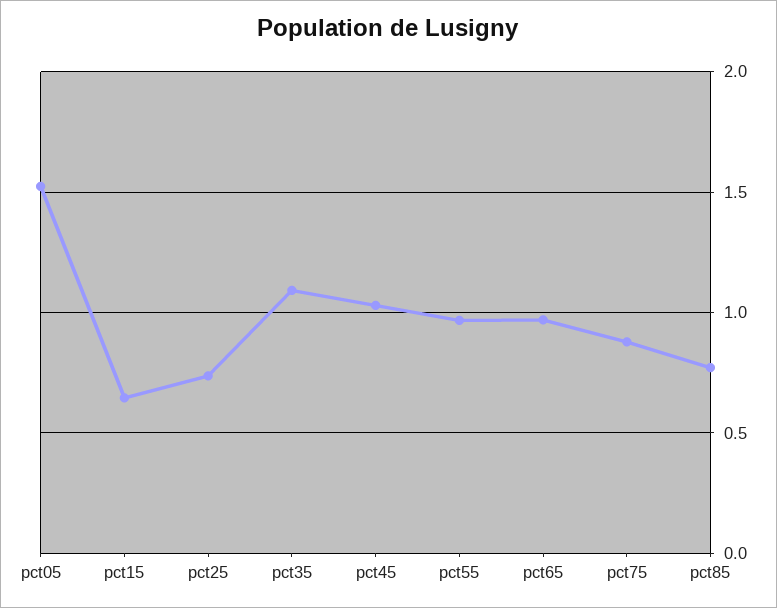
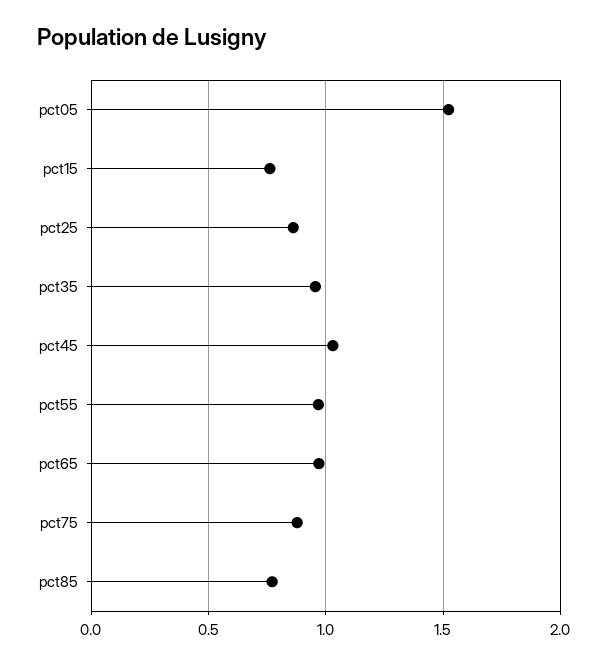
  {
    "pct05": 1.5,
-   "pct15": 0.65,
+   "pct15": 0.75,
-   "pct25": 0.75,
+   "pct25": 0.85,
-   "pct35": 1.1,
+   "pct35": 0.95,
    "pct45": 1.05,
    "pct55": 0.95,
    "pct65": 0.95,
    "pct75": 0.9,
    "pct85": 0.75
  }

